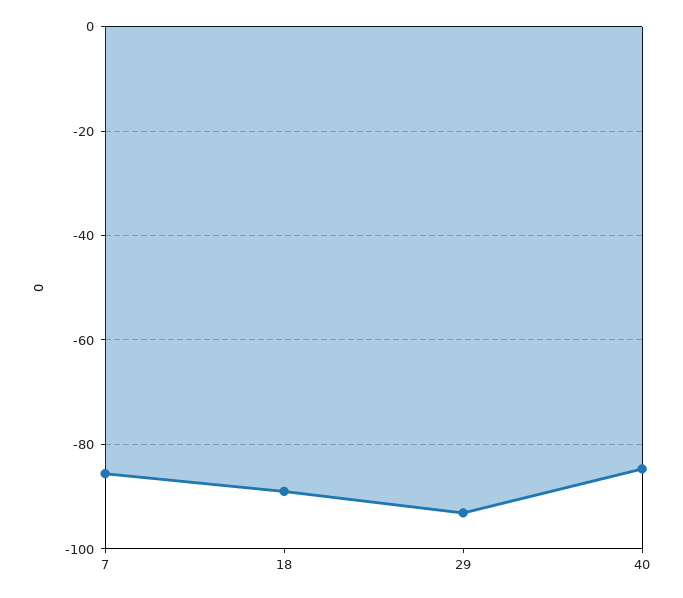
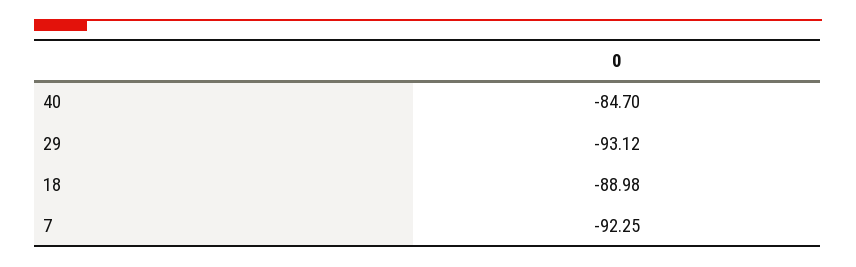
  {
-   "7": -86,
+   "7": -92.25,
    "18": -88.98,
    "29": -93.12,
    "40": -84.7
  }

